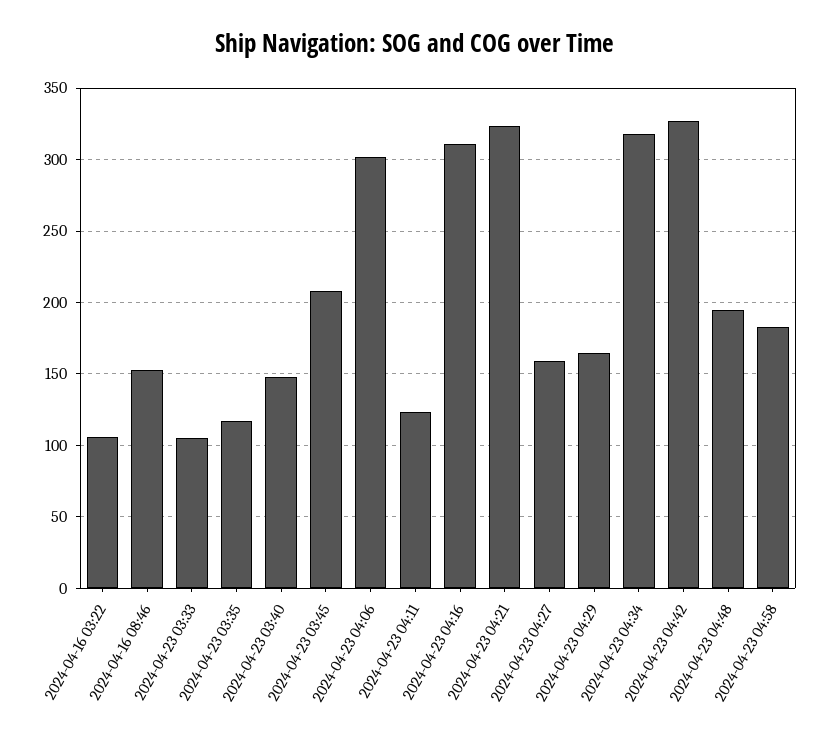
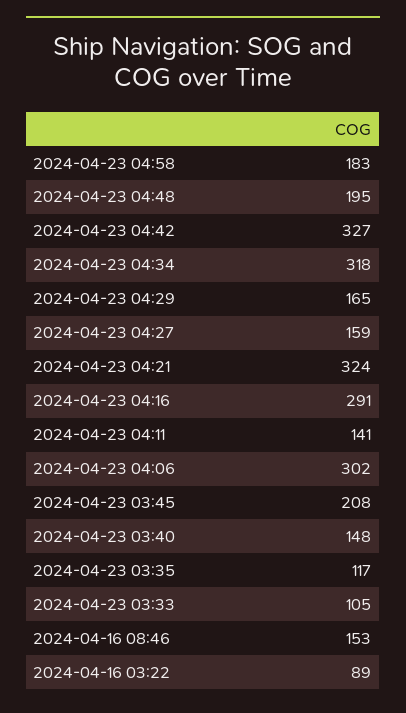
  {
-   "2024-04-16 03:22": 105,
+   "2024-04-16 03:22": 89,
    "2024-04-16 08:46": 153,
    "2024-04-23 03:33": 105,
    "2024-04-23 03:35": 117,
    "2024-04-23 03:40": 148,
    "2024-04-23 03:45": 208,
    "2024-04-23 04:06": 302,
-   "2024-04-23 04:11": 125,
+   "2024-04-23 04:11": 141,
-   "2024-04-23 04:16": 310,
+   "2024-04-23 04:16": 291,
    "2024-04-23 04:21": 324,
    "2024-04-23 04:27": 159,
    "2024-04-23 04:29": 165,
    "2024-04-23 04:34": 318,
    "2024-04-23 04:42": 327,
    "2024-04-23 04:48": 195,
    "2024-04-23 04:58": 183
  }

